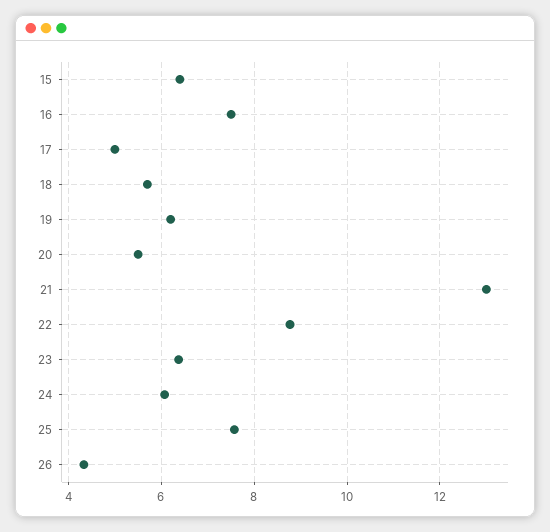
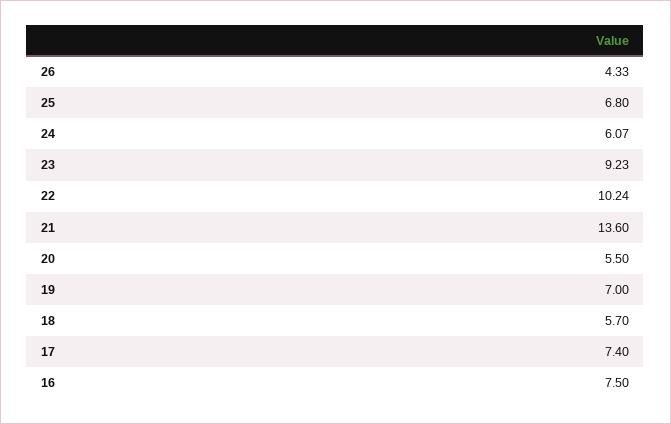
  {
-   "15": 6.4,
    "16": 7.5,
-   "17": 5,
+   "17": 7.4,
    "18": 5.7,
-   "19": 6.2,
+   "19": 7,
    "20": 5.5,
-   "21": 13,
+   "21": 13.6,
-   "22": 8.8,
+   "22": 10.24,
-   "23": 6.4,
+   "23": 9.23,
    "24": 6.07,
-   "25": 7.6,
+   "25": 6.8,
    "26": 4.33
  }

